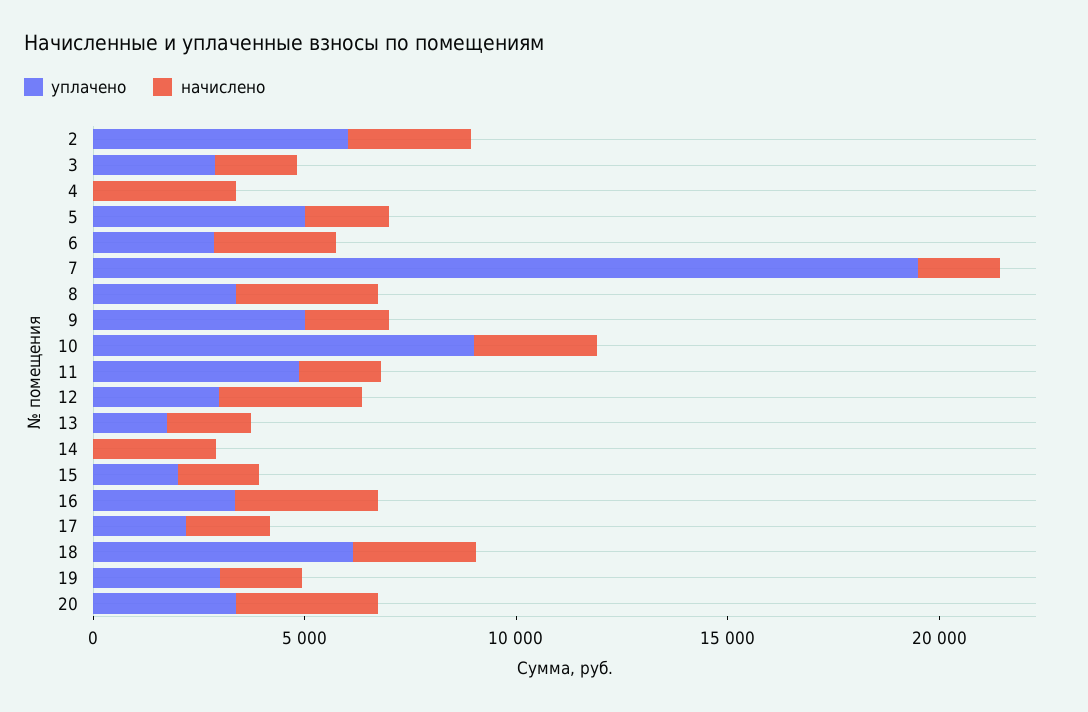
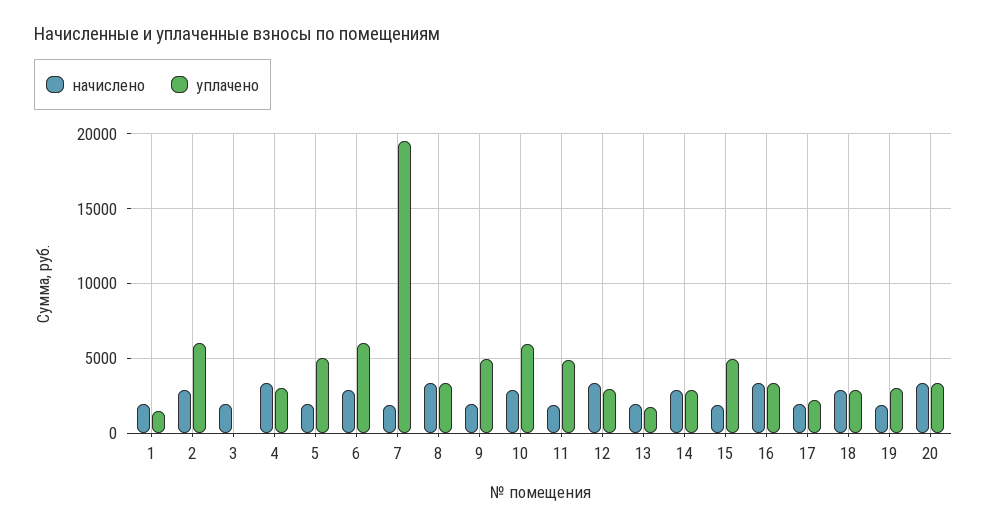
  {
    "уплачено": {
      "2": 6000,
-     "3": 3000,
+     "3": 0,
-     "4": 0,
+     "4": 3000,
      "5": 5000,
-     "6": 3000,
+     "6": 6000,
      "7": 19500,
      "8": 3500,
      "9": 5000,
-     "10": 9000,
+     "10": 6000,
      "11": 5000,
      "12": 3000,
      "13": 2000,
-     "14": 0,
+     "14": 3000,
-     "15": 2000,
+     "15": 5000,
      "16": 3500,
      "17": 2000,
-     "18": 6000,
+     "18": 3000,
      "19": 3000,
-     "20": 3500
+     "20": 3500,
+     "1": 1500
    },
    "начислено": {
      "2": 3000,
      "3": 2000,
      "4": 3500,
      "5": 2000,
      "6": 3000,
      "7": 2000,
      "8": 3500,
      "9": 2000,
      "10": 3000,
      "11": 2000,
      "12": 3500,
      "13": 2000,
      "14": 3000,
      "15": 2000,
      "16": 3500,
      "17": 2000,
      "18": 3000,
      "19": 2000,
-     "20": 3500
+     "20": 3500,
+     "1": 2000
    }
  }

